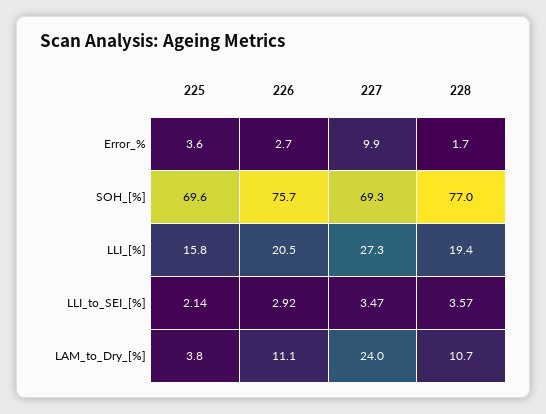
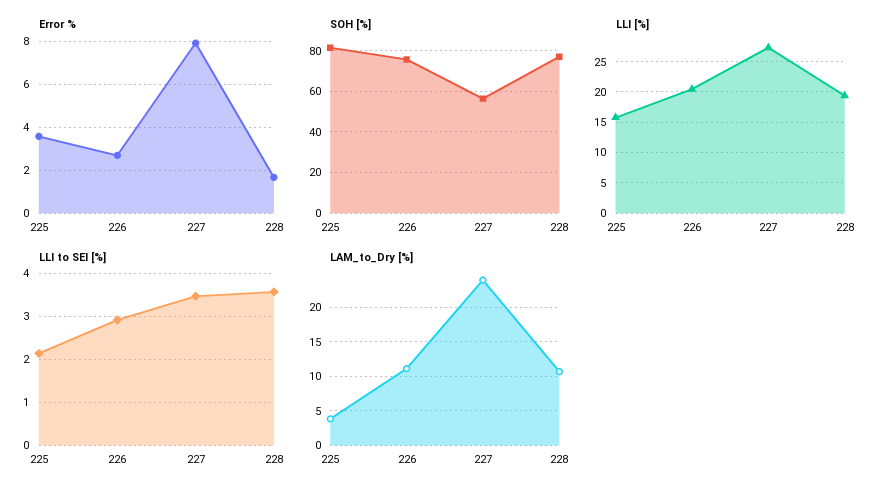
  {
    "Error_%": {
      "225": 3.6,
      "226": 2.7,
-     "227": 9.9,
+     "227": 8,
      "228": 1.7
    },
    "SOH_[%]": {
-     "225": 69.6,
+     "225": 80,
      "226": 75.7,
-     "227": 69.3,
+     "227": 55,
      "228": 77
    },
    "LLI_[%]": {
      "225": 15.8,
      "226": 20.5,
      "227": 27.3,
      "228": 19.4
    },
    "LLI_to_SEI_[%]": {
      "225": 2.14,
      "226": 2.92,
      "227": 3.47,
      "228": 3.57
    },
    "LAM_to_Dry_[%]": {
      "225": 3.8,
      "226": 11.1,
      "227": 24,
      "228": 10.7
    }
  }

